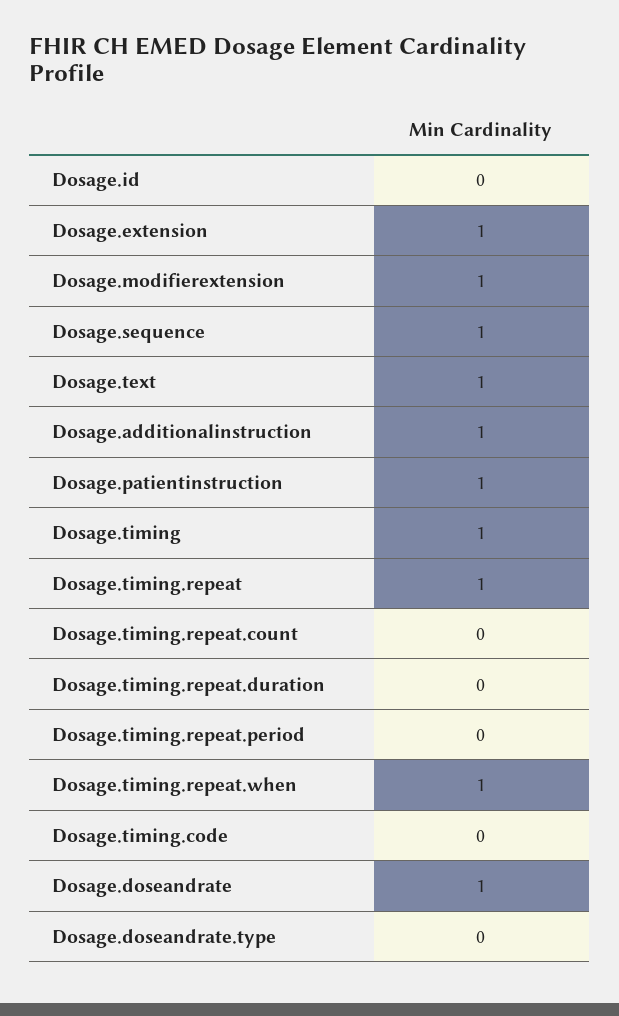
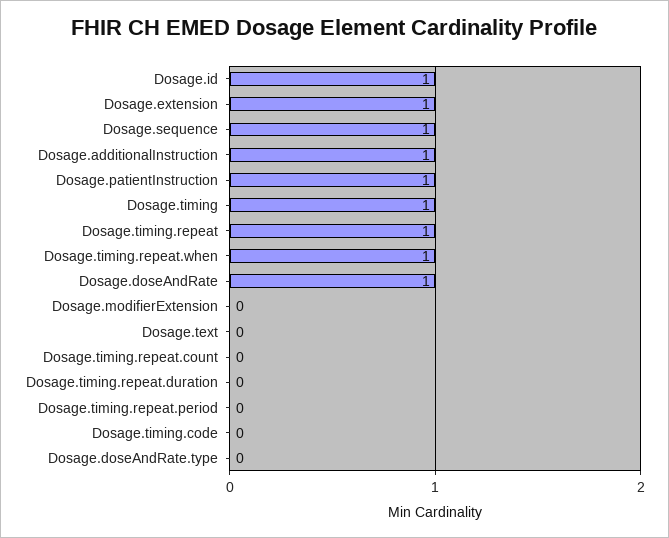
  {
-   "Dosage.id": 0,
+   "Dosage.id": 1,
    "Dosage.extension": 1,
-   "Dosage.modifierextension": 1,
+   "Dosage.modifierextension": 0,
    "Dosage.sequence": 1,
-   "Dosage.text": 1,
+   "Dosage.text": 0,
    "Dosage.additionalinstruction": 1,
    "Dosage.patientinstruction": 1,
    "Dosage.timing": 1,
    "Dosage.timing.repeat": 1,
    "Dosage.timing.repeat.count": 0,
    "Dosage.timing.repeat.duration": 0,
    "Dosage.timing.repeat.period": 0,
    "Dosage.timing.repeat.when": 1,
    "Dosage.timing.code": 0,
    "Dosage.doseandrate": 1,
    "Dosage.doseandrate.type": 0
  }

